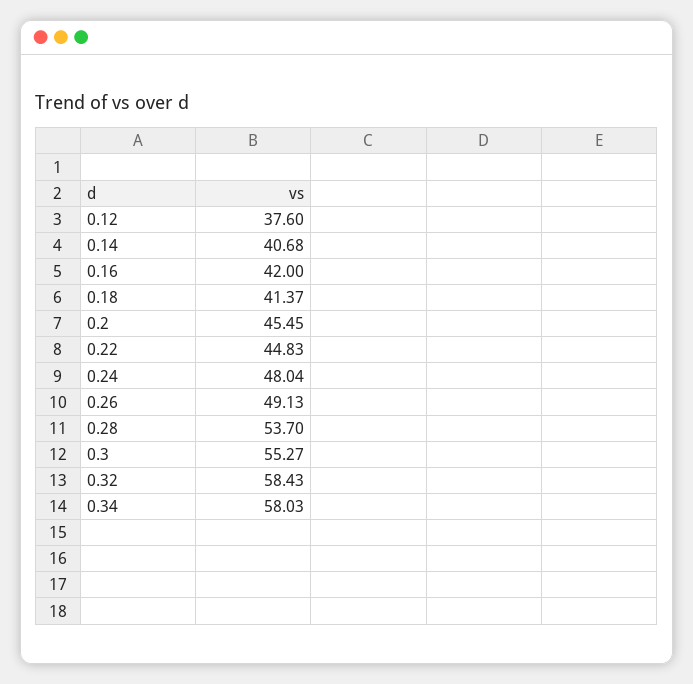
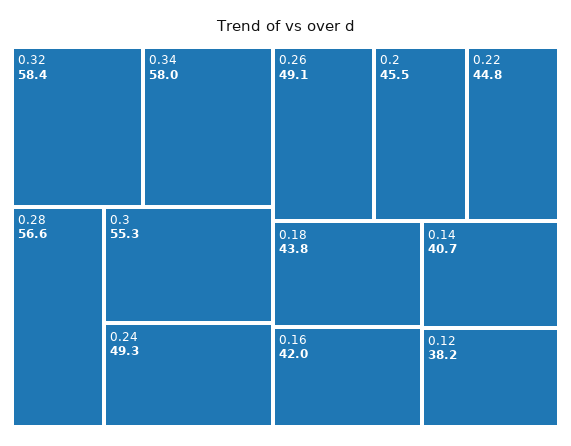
  {
-   "0.12": 37.6,
+   "0.12": 38.2,
    "0.14": 40.68,
    "0.16": 42,
-   "0.18": 41.37,
+   "0.18": 43.8,
    "0.2": 45.45,
    "0.22": 44.83,
-   "0.24": 48.04,
+   "0.24": 49.3,
    "0.26": 49.13,
-   "0.28": 53.7,
+   "0.28": 56.6,
    "0.3": 55.27,
    "0.32": 58.43,
    "0.34": 58.03
  }

